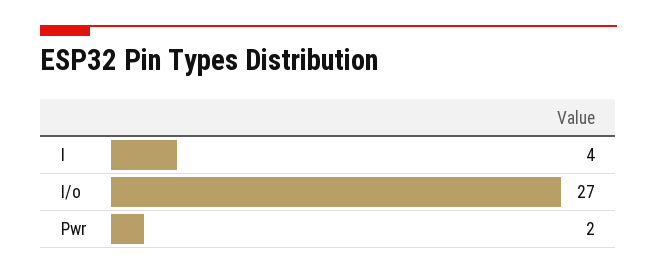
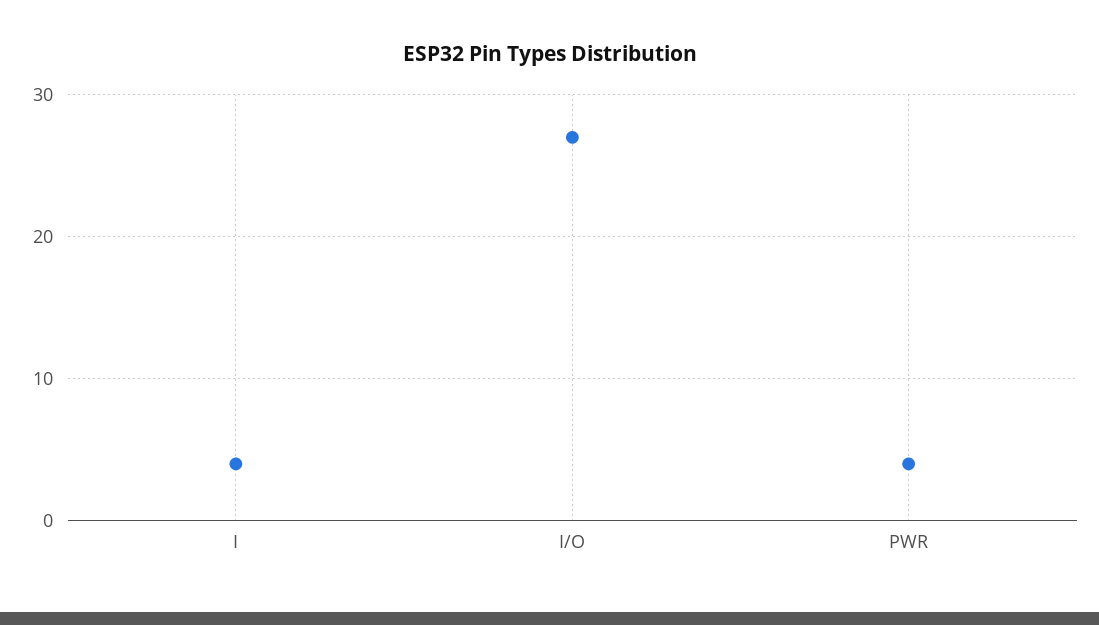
  {
    "I": 4,
    "I/o": 27,
-   "Pwr": 2
+   "Pwr": 4
  }

